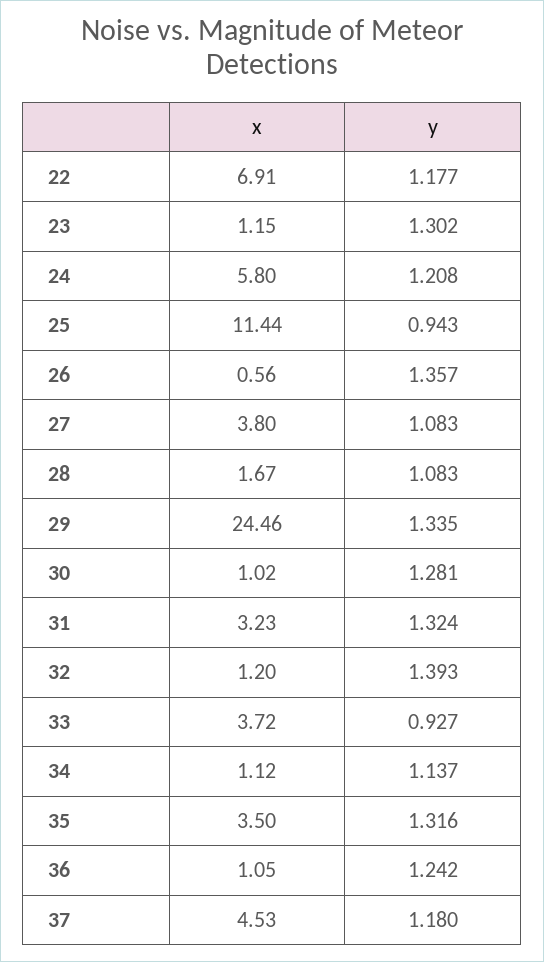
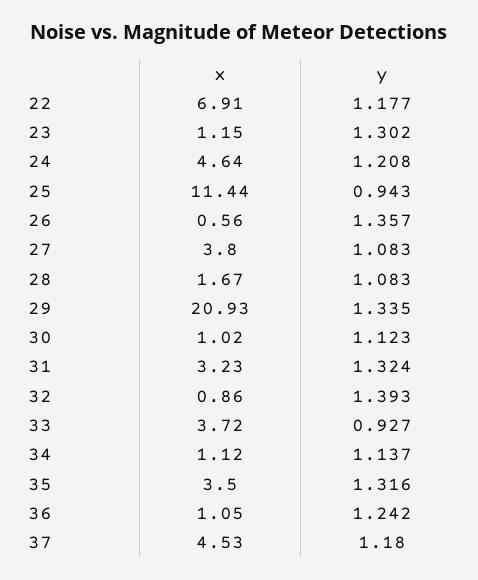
  {
    "x": {
      "22": 6.91,
      "23": 1.15,
-     "24": 5.8,
+     "24": 4.64,
      "25": 11.44,
      "26": 0.56,
      "27": 3.8,
      "28": 1.67,
-     "29": 24.46,
+     "29": 20.93,
      "30": 1.02,
      "31": 3.23,
-     "32": 1.2,
+     "32": 0.86,
      "33": 3.72,
      "34": 1.12,
      "35": 3.5,
      "36": 1.05,
      "37": 4.53
    },
    "y": {
      "22": 1.177,
      "23": 1.302,
      "24": 1.208,
      "25": 0.943,
      "26": 1.357,
      "27": 1.083,
      "28": 1.083,
      "29": 1.335,
-     "30": 1.281,
+     "30": 1.123,
      "31": 1.324,
      "32": 1.393,
      "33": 0.927,
      "34": 1.137,
      "35": 1.316,
      "36": 1.242,
      "37": 1.18
    }
  }

